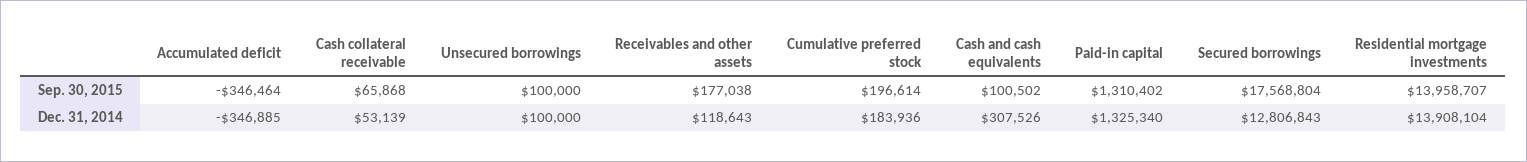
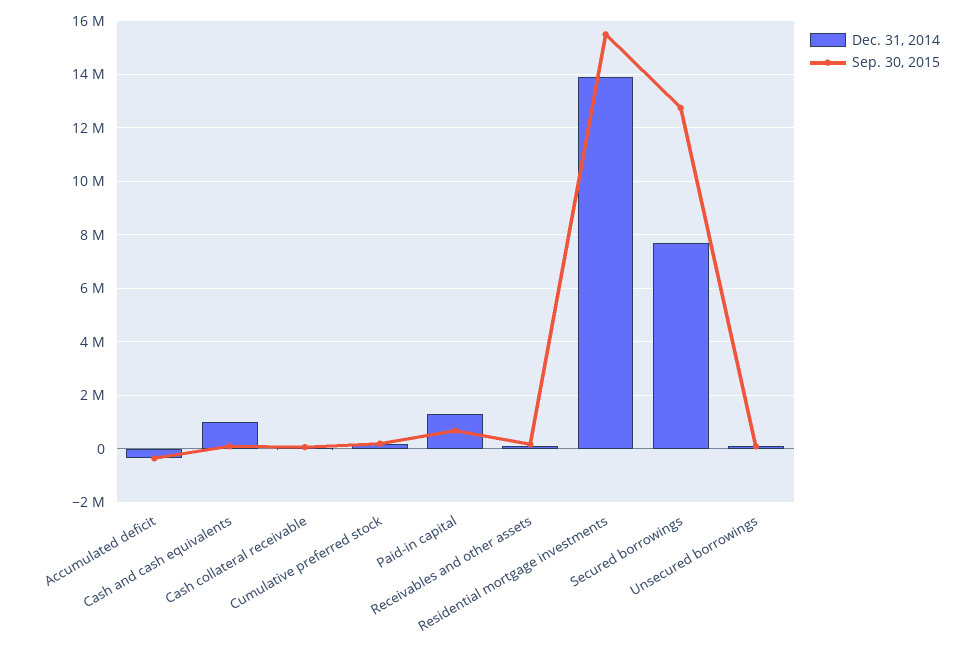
  {
    "Sep. 30, 2015": {
      "Accumulated deficit": -346464,
      "Cash collateral receivable": 65868,
      "Unsecured borrowings": 100000,
      "Receivables and other assets": 177038,
      "Cumulative preferred stock": 196614,
      "Cash and cash equivalents": 100502,
-     "Paid-in capital": 1310402,
+     "Paid-in capital": 750000,
-     "Secured borrowings": 17568804,
+     "Secured borrowings": 12750000,
-     "Residential mortgage investments": 13958707
+     "Residential mortgage investments": 15500000
    },
    "Dec. 31, 2014": {
      "Accumulated deficit": -346885,
      "Cash collateral receivable": 53139,
      "Unsecured borrowings": 100000,
      "Receivables and other assets": 118643,
      "Cumulative preferred stock": 183936,
-     "Cash and cash equivalents": 307526,
+     "Cash and cash equivalents": 1000000,
      "Paid-in capital": 1325340,
-     "Secured borrowings": 12806843,
+     "Secured borrowings": 7750000,
      "Residential mortgage investments": 13908104
    }
  }

